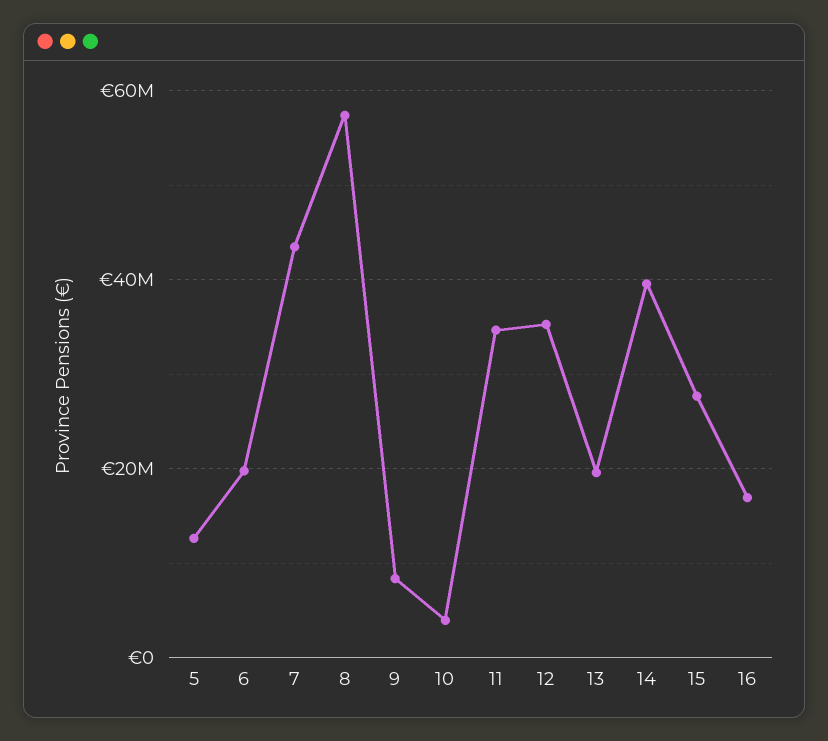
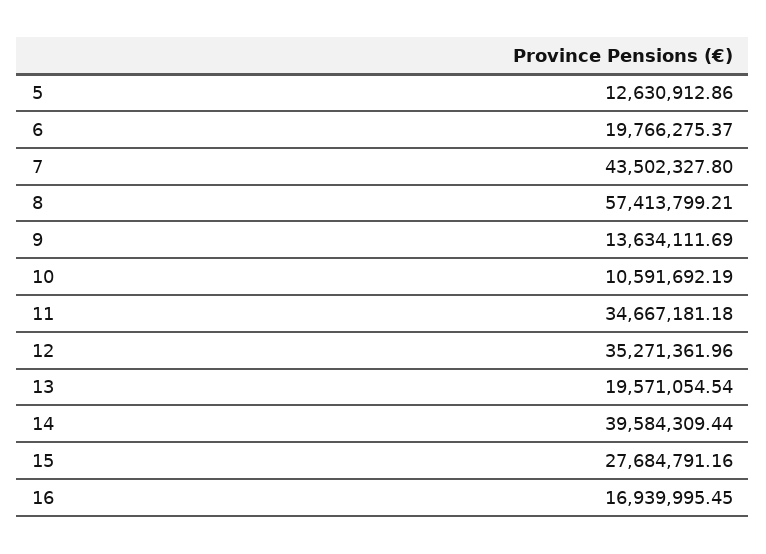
  {
    "5": 12630912.86,
    "6": 19766275.37,
    "7": 43502327.8,
    "8": 57413799.21,
-   "9": 8000000,
+   "9": 13634111.69,
-   "10": 4000000,
+   "10": 10591692.19,
    "11": 34667181.18,
    "12": 35271361.96,
    "13": 19571054.54,
    "14": 39584309.44,
    "15": 27684791.16,
    "16": 16939995.45
  }

